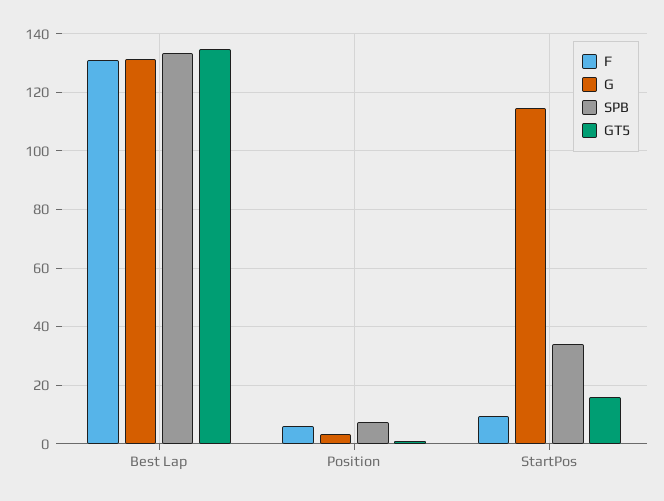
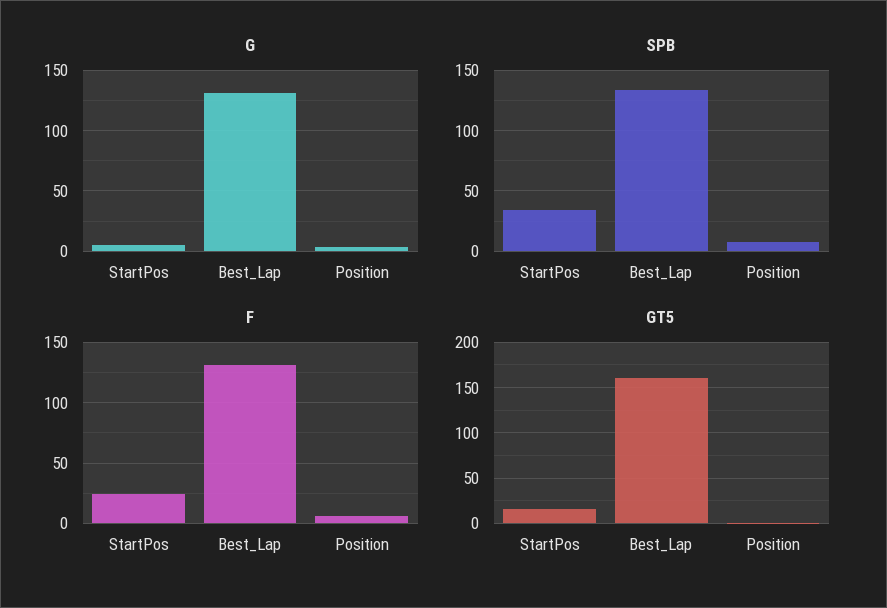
  {
    "F": {
      "Best Lap": 130,
      "Position": 5,
-     "StartPos": 10
+     "StartPos": 25
    },
    "G": {
      "Best Lap": 132.5,
      "Position": 2.5,
-     "StartPos": 115
+     "StartPos": 5
    },
    "SPB": {
      "Best Lap": 132.5,
      "Position": 7.5,
      "StartPos": 35
    },
    "GT5": {
-     "Best Lap": 135,
+     "Best Lap": 160,
      "Position": 0,
      "StartPos": 15
    }
  }

